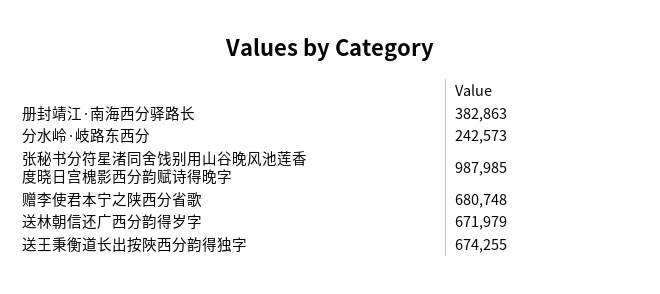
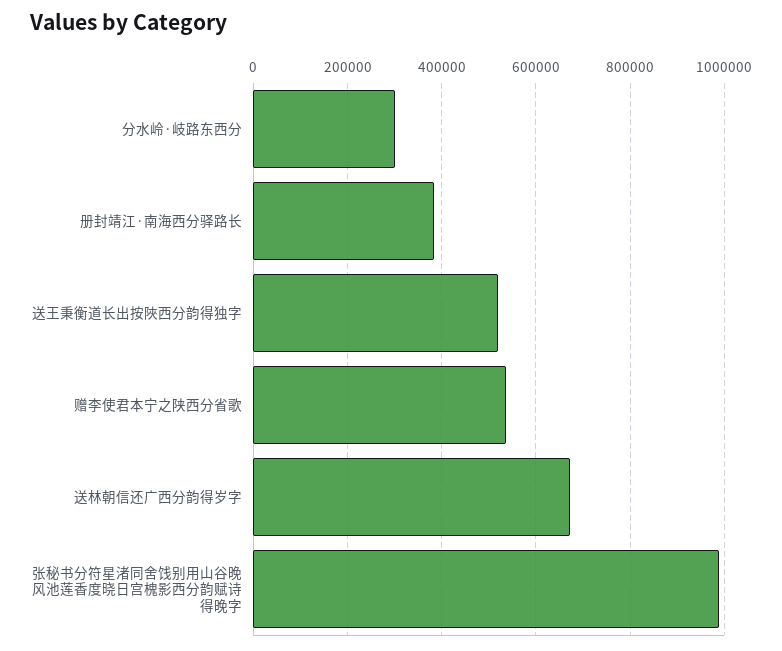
  {
    "册封靖江·南海西分驿路长": 382863,
-   "分水岭·岐路东西分": 242573,
+   "分水岭·岐路东西分": 300000,
    "张秘书分符星渚同舍饯别用山谷晚风池莲香度晓日宫槐影西分韵赋诗得晚字": 987985,
-   "赠李使君本宁之陕西分省歌": 680748,
+   "赠李使君本宁之陕西分省歌": 540000,
    "送林朝信还广西分韵得岁字": 671979,
-   "送王秉衡道长出按陜西分韵得独字": 674255
+   "送王秉衡道长出按陜西分韵得独字": 520000
  }

